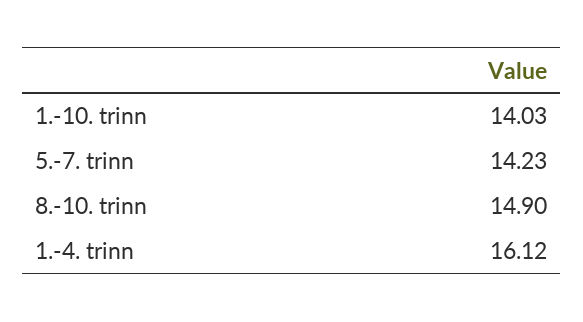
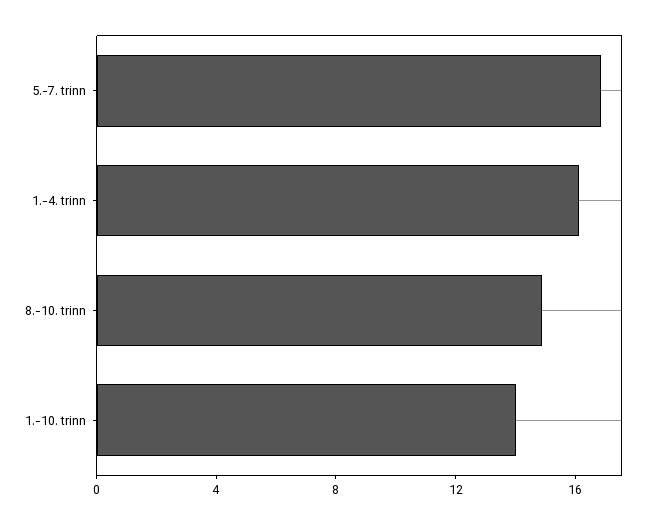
  {
    "1.-10. trinn": 14.03,
-   "5.-7. trinn": 14.23,
+   "5.-7. trinn": 17,
    "8.-10. trinn": 14.9,
    "1.-4. trinn": 16.12
  }

